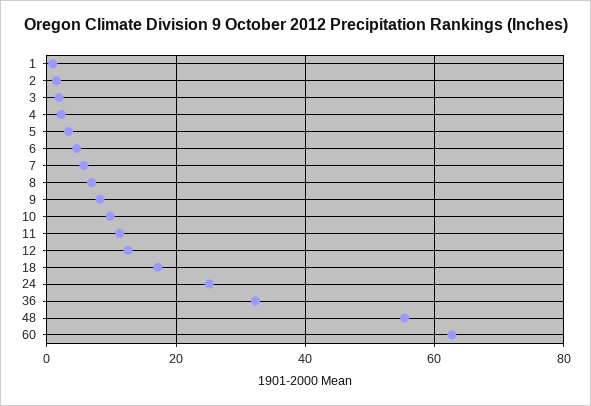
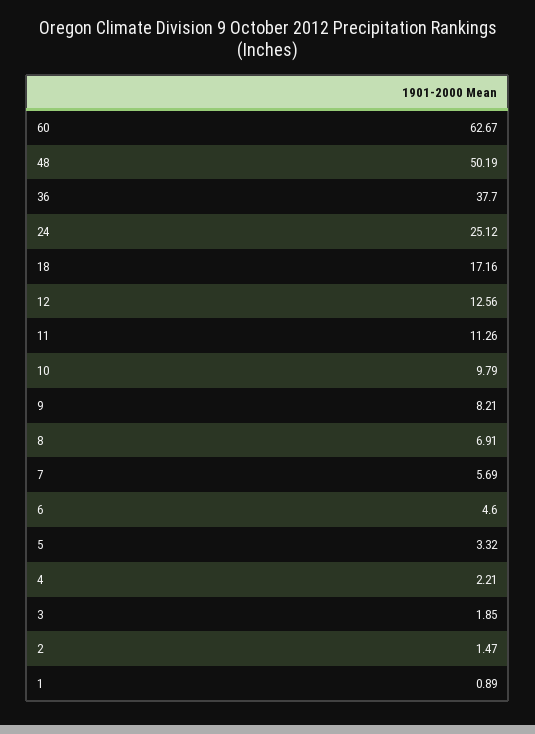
  {
    "1": 0.89,
    "2": 1.47,
    "3": 1.85,
    "4": 2.21,
    "5": 3.32,
    "6": 4.6,
    "7": 5.69,
    "8": 6.91,
    "9": 8.21,
    "10": 9.79,
    "11": 11.26,
    "12": 12.56,
    "18": 17.16,
    "24": 25.12,
-   "36": 32,
+   "36": 37.7,
-   "48": 56,
+   "48": 50.19,
    "60": 62.67
  }

